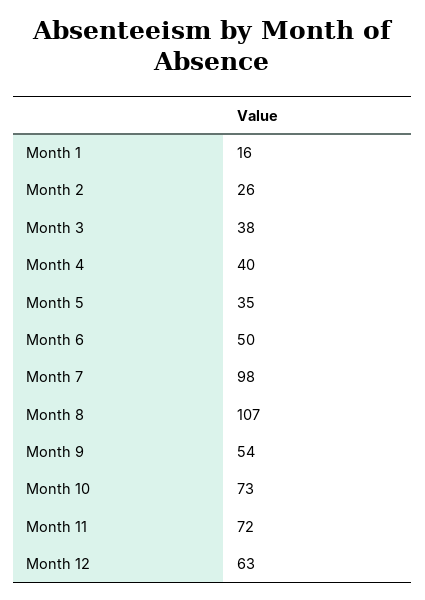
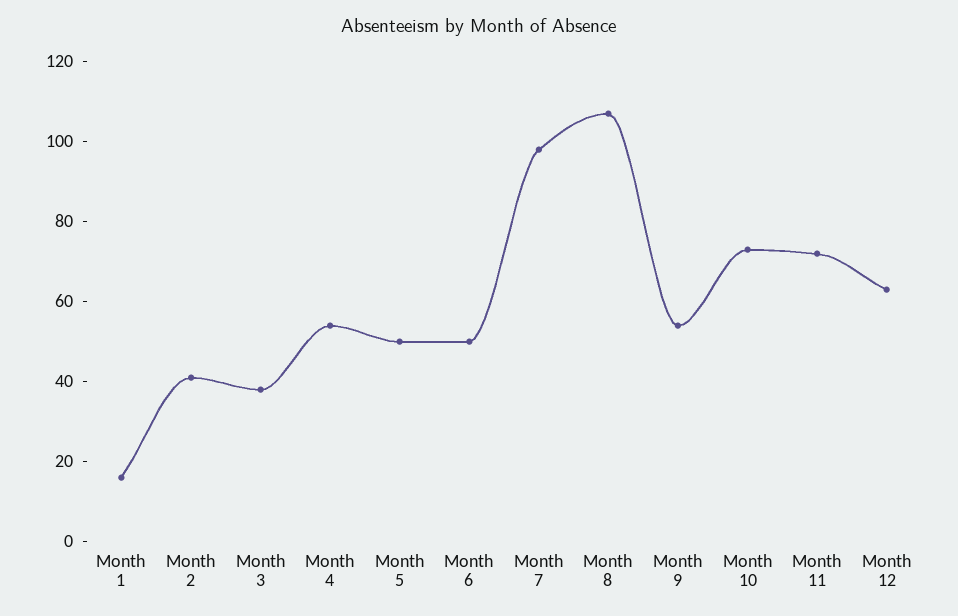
  {
    "Month 1": 16,
-   "Month 2": 26,
+   "Month 2": 40,
    "Month 3": 38,
-   "Month 4": 40,
+   "Month 4": 55,
-   "Month 5": 35,
+   "Month 5": 50,
    "Month 6": 50,
    "Month 7": 98,
    "Month 8": 107,
    "Month 9": 54,
    "Month 10": 73,
    "Month 11": 72,
    "Month 12": 63
  }

